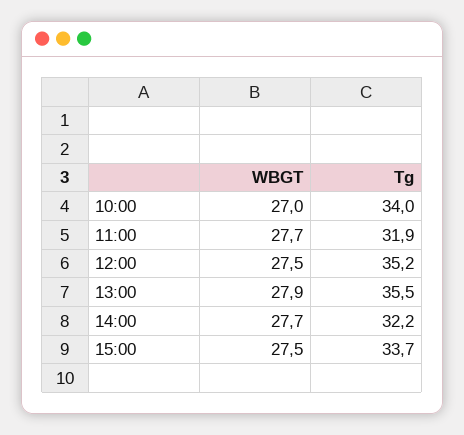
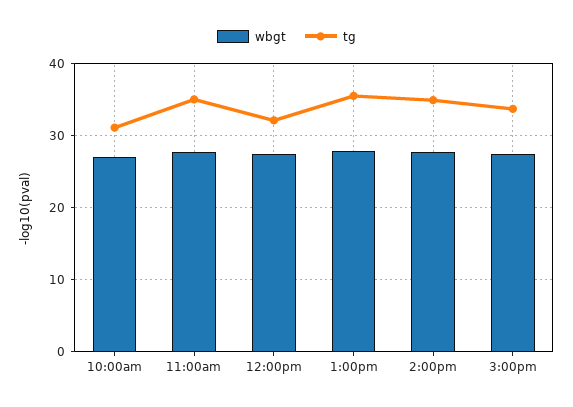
  {
    "WBGT": {
      "10:00": 27,
      "11:00": 27.7,
      "12:00": 27.5,
      "13:00": 27.9,
      "14:00": 27.7,
      "15:00": 27.5
    },
    "Tg": {
-     "10:00": 34,
+     "10:00": 31,
-     "11:00": 31.9,
+     "11:00": 35,
-     "12:00": 35.2,
+     "12:00": 32,
      "13:00": 35.5,
-     "14:00": 32.2,
+     "14:00": 35,
      "15:00": 33.7
    }
  }

